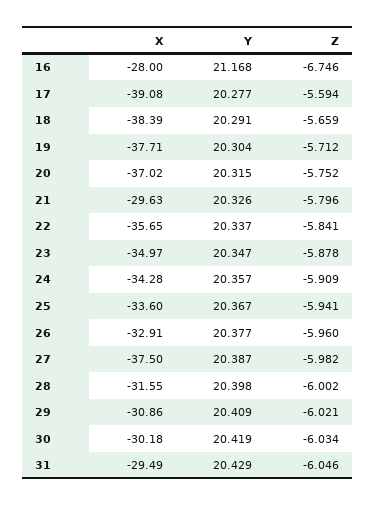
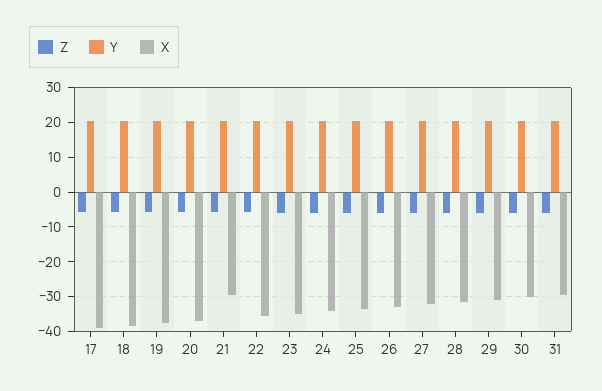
  {
    "X": {
-     "16": -28,
      "17": -39.08,
      "18": -38.39,
      "19": -37.71,
      "20": -37.02,
      "21": -29.63,
      "22": -35.65,
      "23": -34.97,
      "24": -34.28,
      "25": -33.6,
      "26": -32.91,
-     "27": -37.5,
+     "27": -32,
      "28": -31.55,
      "29": -30.86,
      "30": -30.18,
      "31": -29.49
    },
    "Y": {
-     "16": 21.168,
      "17": 20.277,
      "18": 20.291,
      "19": 20.304,
      "20": 20.315,
      "21": 20.326,
      "22": 20.337,
      "23": 20.347,
      "24": 20.357,
      "25": 20.367,
      "26": 20.377,
      "27": 20.387,
      "28": 20.398,
      "29": 20.409,
      "30": 20.419,
      "31": 20.429
    },
    "Z": {
-     "16": -6.746,
      "17": -5.594,
      "18": -5.659,
      "19": -5.712,
      "20": -5.752,
      "21": -5.796,
      "22": -5.841,
      "23": -5.878,
      "24": -5.909,
      "25": -5.941,
      "26": -5.96,
      "27": -5.982,
      "28": -6.002,
      "29": -6.021,
      "30": -6.034,
      "31": -6.046
    }
  }

